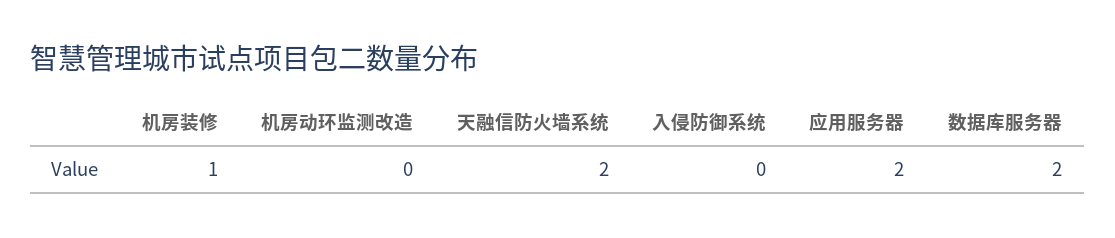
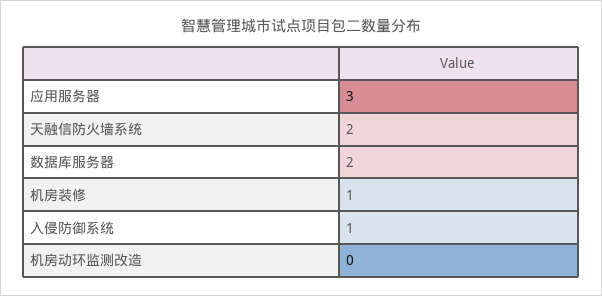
  {
    "机房装修": 1,
    "机房动环监测改造": 0,
    "天融信防火墙系统": 2,
-   "入侵防御系统": 0,
+   "入侵防御系统": 1,
-   "应用服务器": 2,
+   "应用服务器": 3,
    "数据库服务器": 2
  }

